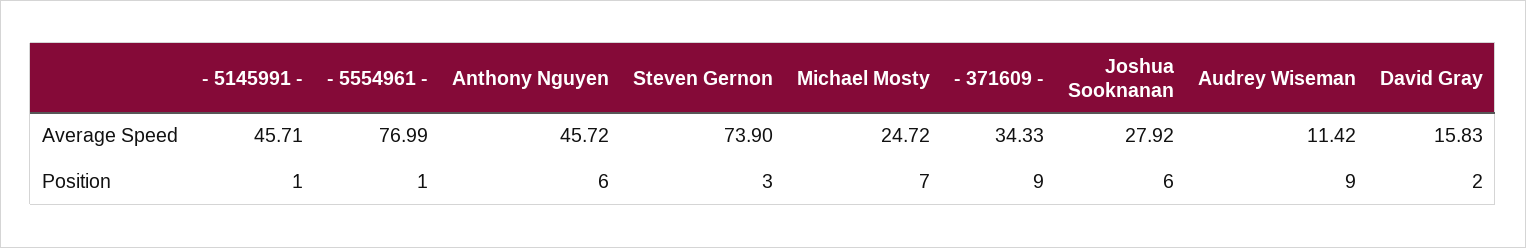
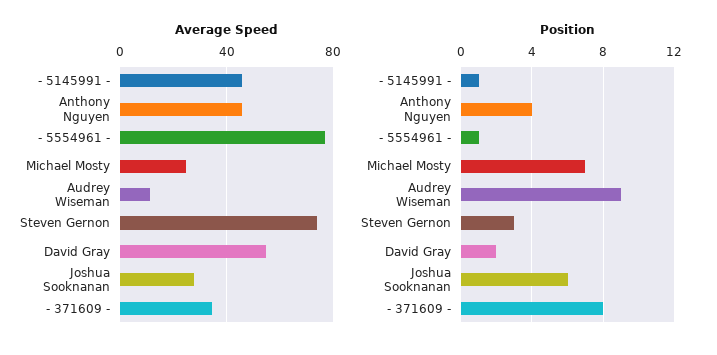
  {
    "Average Speed": {
      "- 5145991 -": 45.71,
      "- 5554961 -": 76.99,
      "Anthony Nguyen": 45.72,
      "Steven Gernon": 73.9,
      "Michael Mosty": 24.72,
      "- 371609 -": 34.33,
      "Joshua Sooknanan": 27.92,
      "Audrey Wiseman": 11.42,
-     "David Gray": 15.83
+     "David Gray": 55
    },
    "Position": {
      "- 5145991 -": 1,
      "- 5554961 -": 1,
-     "Anthony Nguyen": 6,
+     "Anthony Nguyen": 4,
      "Steven Gernon": 3,
      "Michael Mosty": 7,
-     "- 371609 -": 9,
+     "- 371609 -": 8,
      "Joshua Sooknanan": 6,
      "Audrey Wiseman": 9,
      "David Gray": 2
    }
  }

